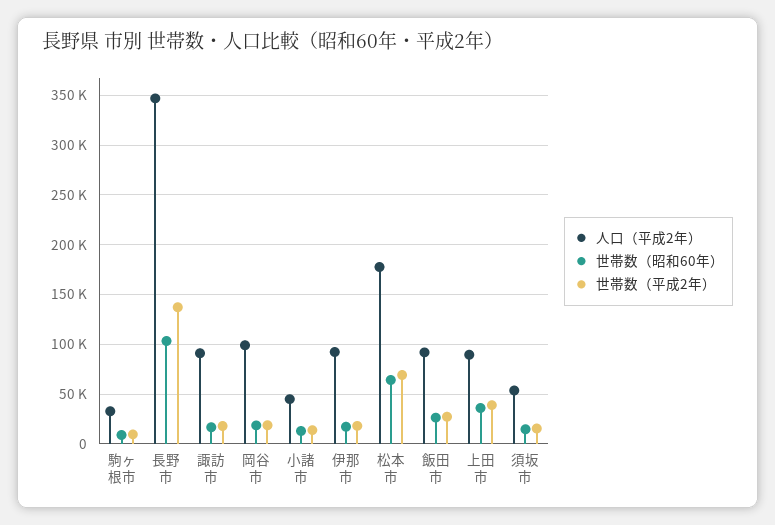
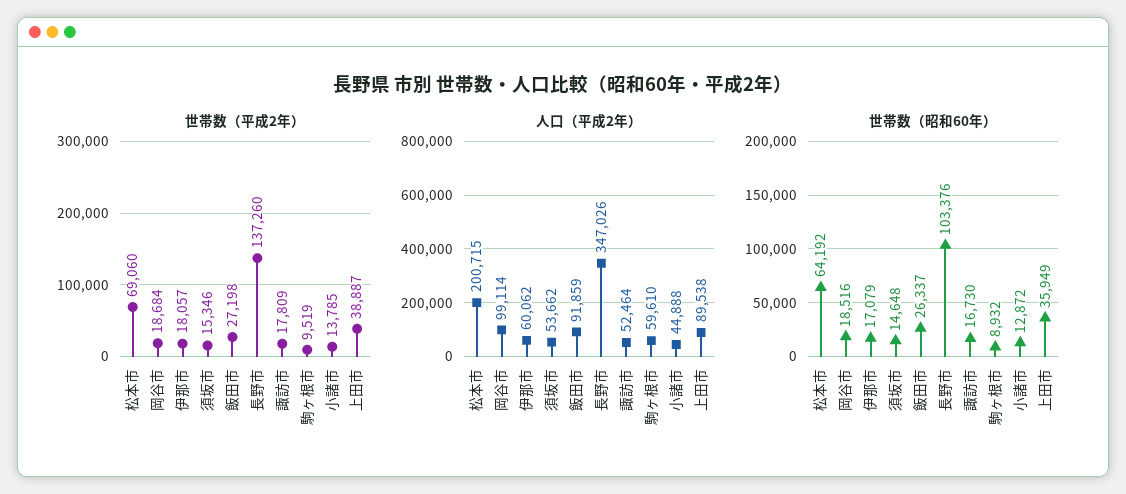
  {
    "人口（平成2年）": {
-     "駒ヶ根市": 30000,
+     "駒ヶ根市": 59610,
      "長野市": 347026,
-     "諏訪市": 90000,
+     "諏訪市": 52464,
      "岡谷市": 99114,
      "小諸市": 44888,
-     "伊那市": 90000,
+     "伊那市": 60062,
-     "松本市": 180000,
+     "松本市": 200715,
      "飯田市": 91859,
      "上田市": 89538,
      "須坂市": 53662
    },
    "世帯数（昭和60年）": {
      "駒ヶ根市": 8932,
      "長野市": 103376,
      "諏訪市": 16730,
      "岡谷市": 18516,
      "小諸市": 12872,
      "伊那市": 17079,
      "松本市": 64192,
      "飯田市": 26337,
      "上田市": 35949,
      "須坂市": 14648
    },
    "世帯数（平成2年）": {
      "駒ヶ根市": 9519,
      "長野市": 137260,
      "諏訪市": 17809,
      "岡谷市": 18684,
      "小諸市": 13785,
      "伊那市": 18057,
      "松本市": 69060,
      "飯田市": 27198,
      "上田市": 38887,
      "須坂市": 15346
    }
  }

